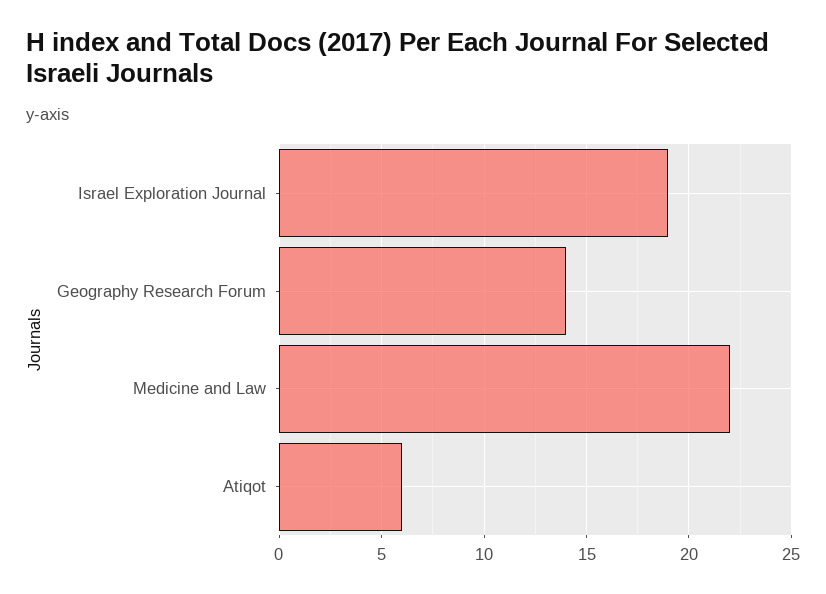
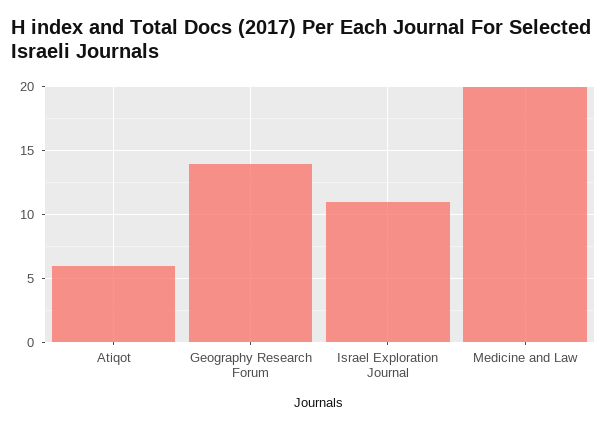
  {
-   "Israel Exploration Journal": 19,
+   "Israel Exploration Journal": 11,
    "Geography Research Forum": 14,
-   "Medicine and Law": 22,
+   "Medicine and Law": 20,
    "Atiqot": 6
  }

